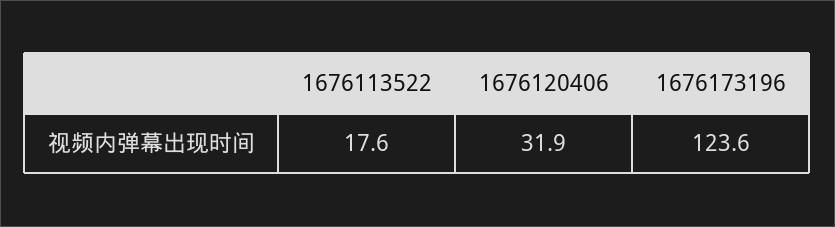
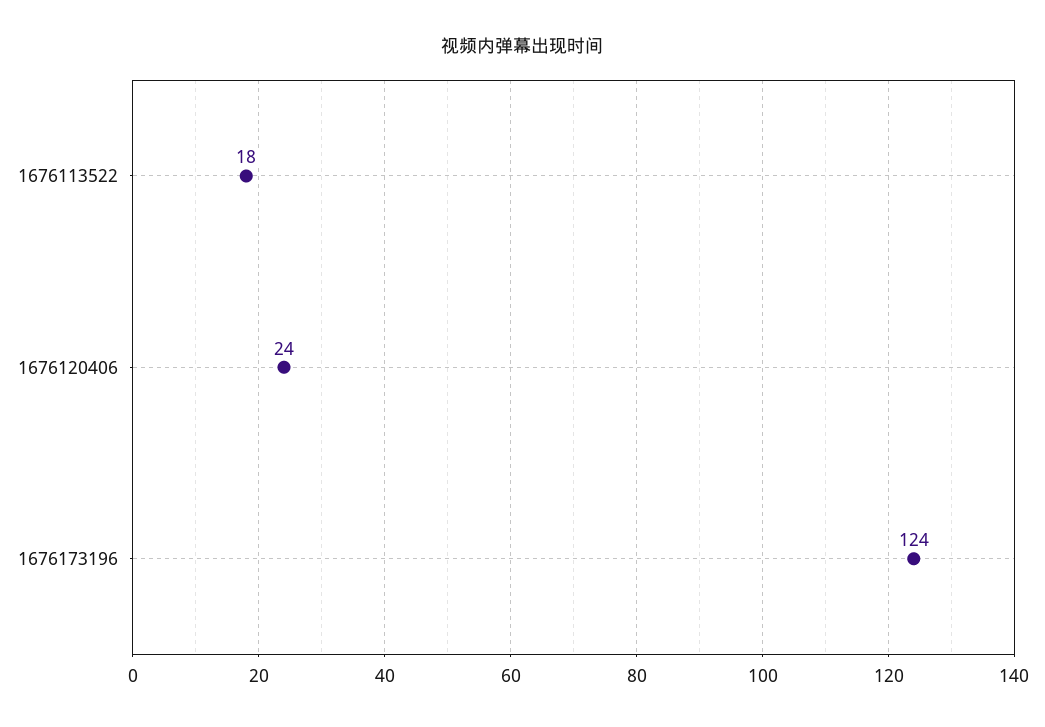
  {
    "1676113522": 17.6,
-   "1676120406": 31.9,
+   "1676120406": 24,
    "1676173196": 123.6
  }

